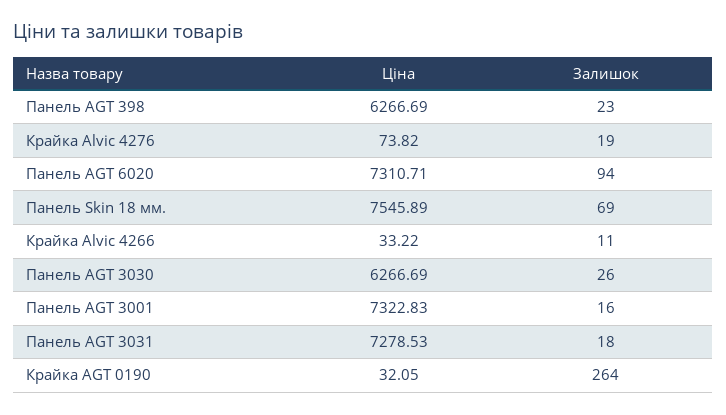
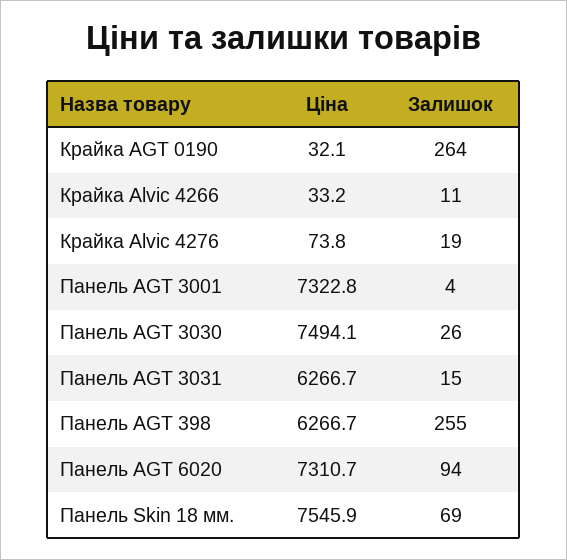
  {
    "Ціна": {
      "Панель AGT 398": 6266.69,
      "Крайка Alvic 4276": 73.82,
      "Панель AGT 6020": 7310.71,
      "Панель Skin 18 мм.": 7545.89,
      "Крайка Alvic 4266": 33.22,
-     "Панель AGT 3030": 6266.69,
+     "Панель AGT 3030": 7494.1,
      "Панель AGT 3001": 7322.83,
-     "Панель AGT 3031": 7278.53,
+     "Панель AGT 3031": 6266.7,
      "Крайка AGT 0190": 32.05
    },
    "Залишок": {
-     "Панель AGT 398": 23,
+     "Панель AGT 398": 255,
      "Крайка Alvic 4276": 19,
      "Панель AGT 6020": 94,
      "Панель Skin 18 мм.": 69,
      "Крайка Alvic 4266": 11,
      "Панель AGT 3030": 26,
-     "Панель AGT 3001": 16,
+     "Панель AGT 3001": 4,
-     "Панель AGT 3031": 18,
+     "Панель AGT 3031": 15,
      "Крайка AGT 0190": 264
    }
  }

